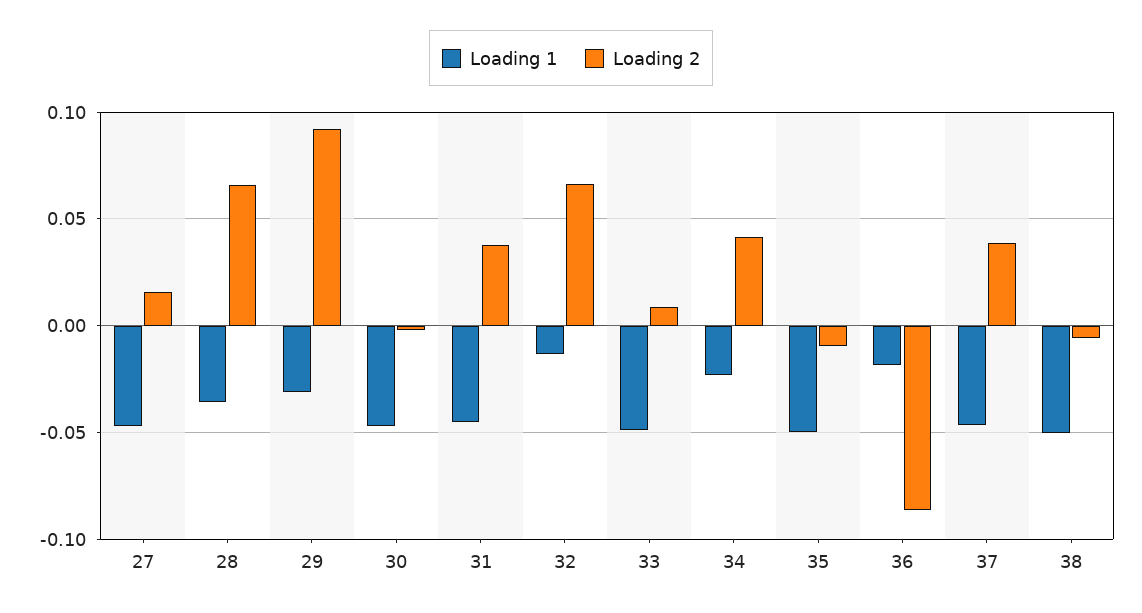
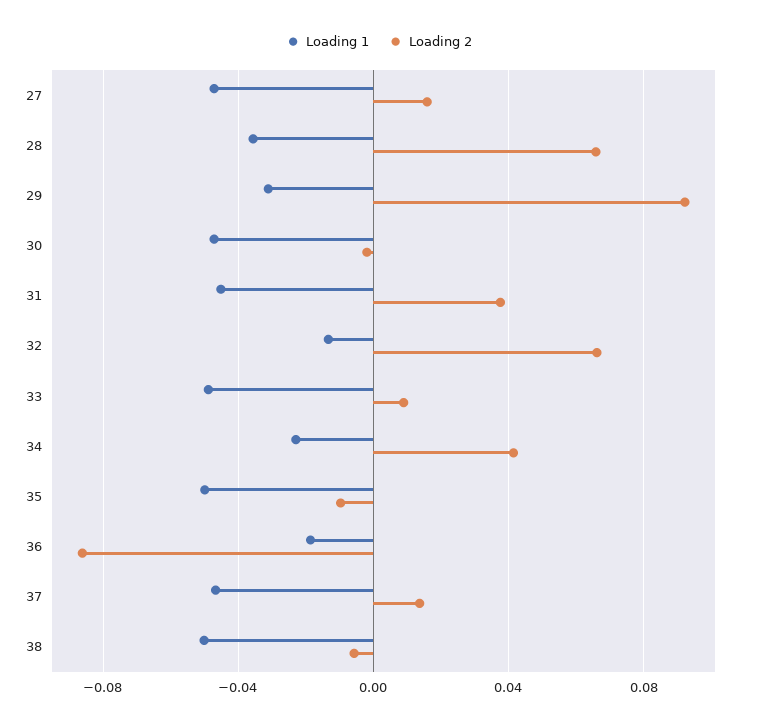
  {
    "Loading 1": {
      "27": -0.045,
      "28": -0.035,
      "29": -0.03,
      "30": -0.045,
      "31": -0.045,
      "32": -0.015,
      "33": -0.05,
      "34": -0.025,
      "35": -0.05,
      "36": -0.02,
      "37": -0.045,
      "38": -0.05
    },
    "Loading 2": {
      "27": 0.015,
      "28": 0.065,
      "29": 0.09,
      "30": 0,
      "31": 0.04,
      "32": 0.065,
      "33": 0.01,
      "34": 0.04,
      "35": -0.01,
      "36": -0.085,
-     "37": 0.04,
+     "37": 0.015,
      "38": -0.005
    }
  }

